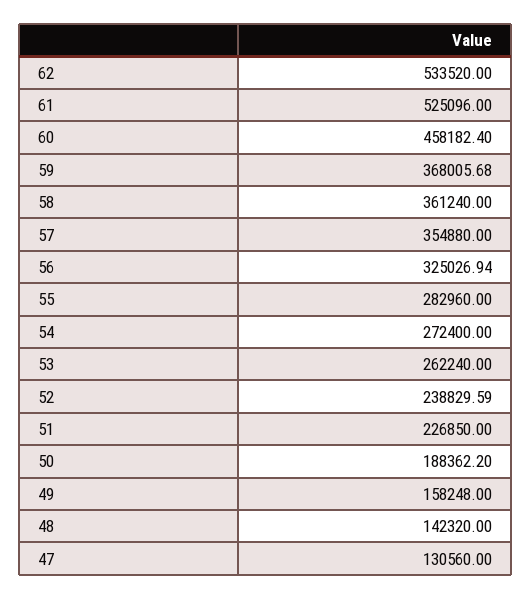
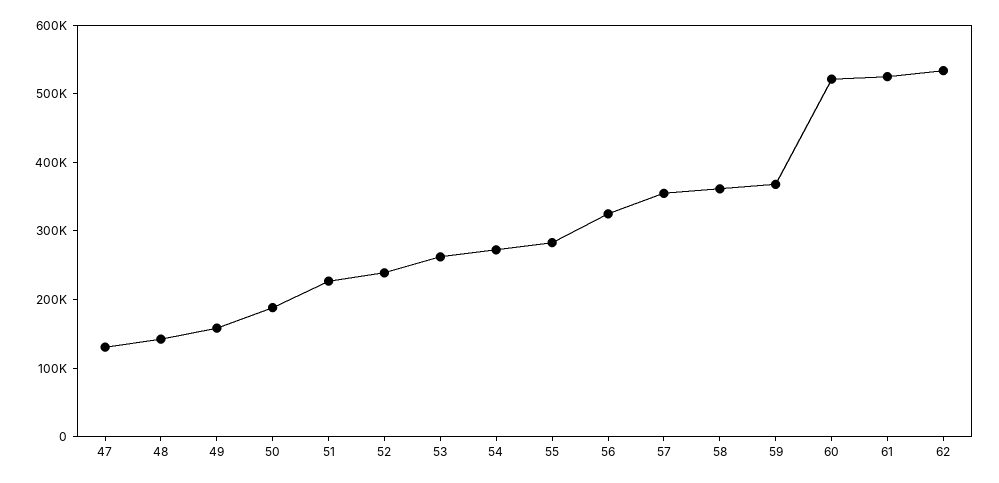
  {
    "62": 533520,
    "61": 525096,
-   "60": 458182.4,
+   "60": 520000,
    "59": 368005.68,
    "58": 361240,
    "57": 354880,
    "56": 325026.94,
    "55": 282960,
    "54": 272400,
    "53": 262240,
    "52": 238829.59,
    "51": 226850,
    "50": 188362.2,
    "49": 158248,
    "48": 142320,
    "47": 130560
  }

